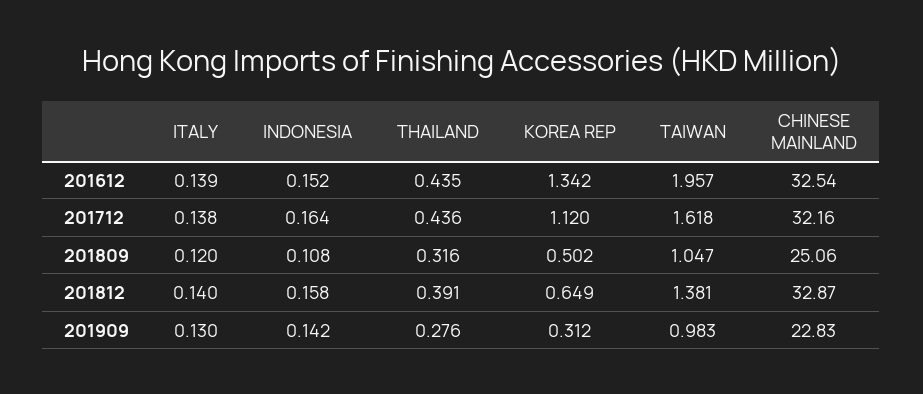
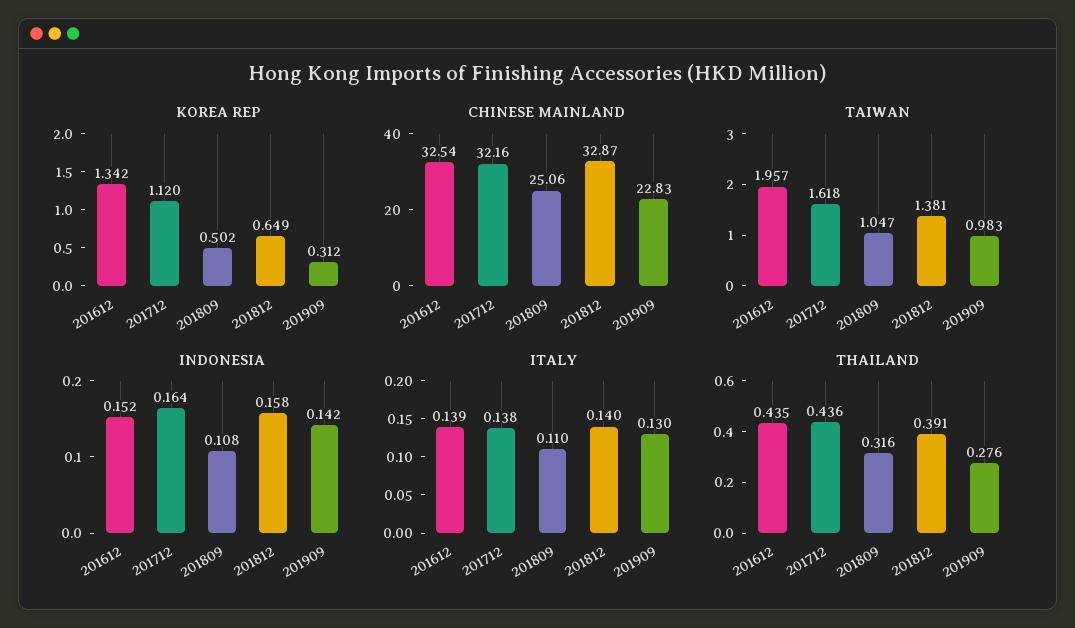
  {
    "ITALY": {
      "201612": 0.139,
      "201712": 0.138,
-     "201809": 0.12,
+     "201809": 0.11,
      "201812": 0.14,
      "201909": 0.13
    },
    "INDONESIA": {
      "201612": 0.152,
      "201712": 0.164,
      "201809": 0.108,
      "201812": 0.158,
      "201909": 0.142
    },
    "THAILAND": {
      "201612": 0.435,
      "201712": 0.436,
      "201809": 0.316,
      "201812": 0.391,
      "201909": 0.276
    },
    "KOREA REP": {
      "201612": 1.342,
      "201712": 1.12,
      "201809": 0.502,
      "201812": 0.649,
      "201909": 0.312
    },
    "TAIWAN": {
      "201612": 1.957,
      "201712": 1.618,
      "201809": 1.047,
      "201812": 1.381,
      "201909": 0.983
    },
    "CHINESE MAINLAND": {
      "201612": 32.54,
      "201712": 32.16,
      "201809": 25.06,
      "201812": 32.87,
      "201909": 22.83
    }
  }

